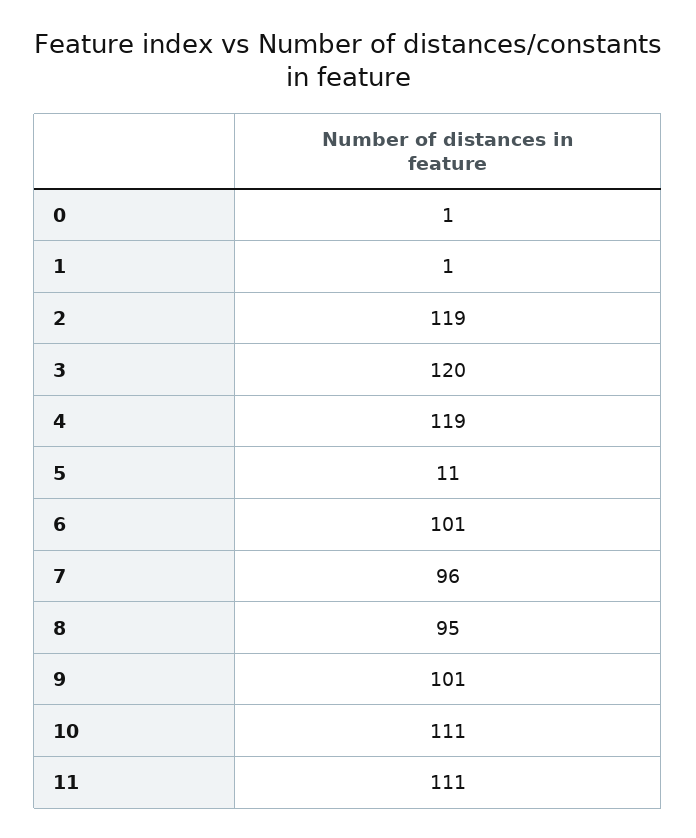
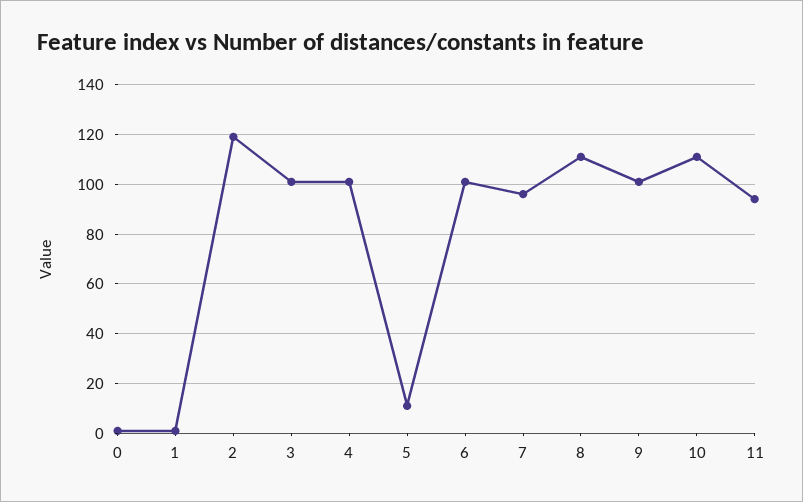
  {
    "0": 1,
    "1": 1,
    "2": 119,
-   "3": 120,
+   "3": 100,
-   "4": 119,
+   "4": 100,
    "5": 11,
    "6": 101,
    "7": 96,
-   "8": 95,
+   "8": 110,
    "9": 101,
    "10": 111,
-   "11": 111
+   "11": 95
  }

